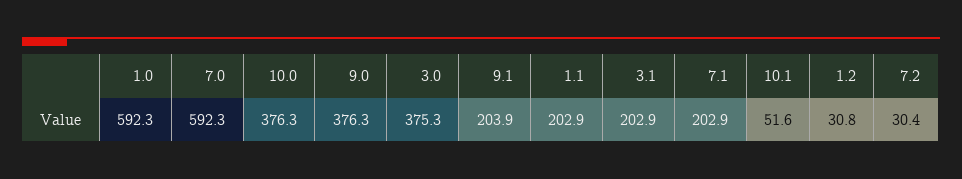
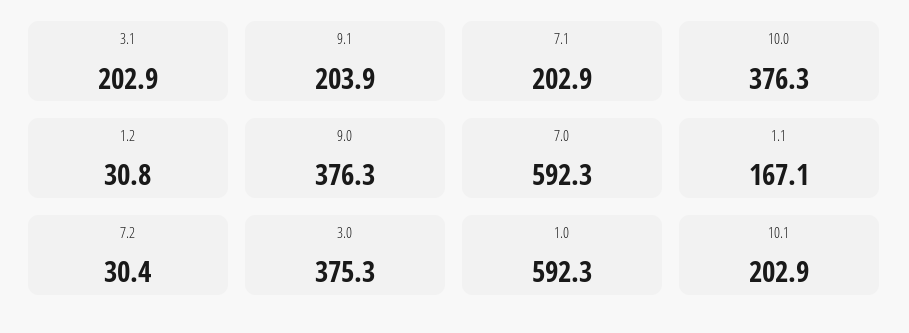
  {
    "1.0": 592.3,
    "7.0": 592.3,
    "10.0": 376.3,
    "9.0": 376.3,
    "3.0": 375.3,
    "9.1": 203.9,
-   "1.1": 202.9,
+   "1.1": 167.1,
    "3.1": 202.9,
    "7.1": 202.9,
-   "10.1": 51.6,
+   "10.1": 202.9,
    "1.2": 30.8,
    "7.2": 30.4
  }

